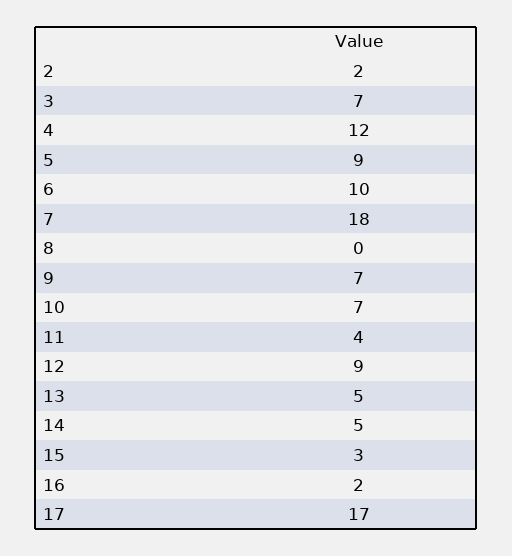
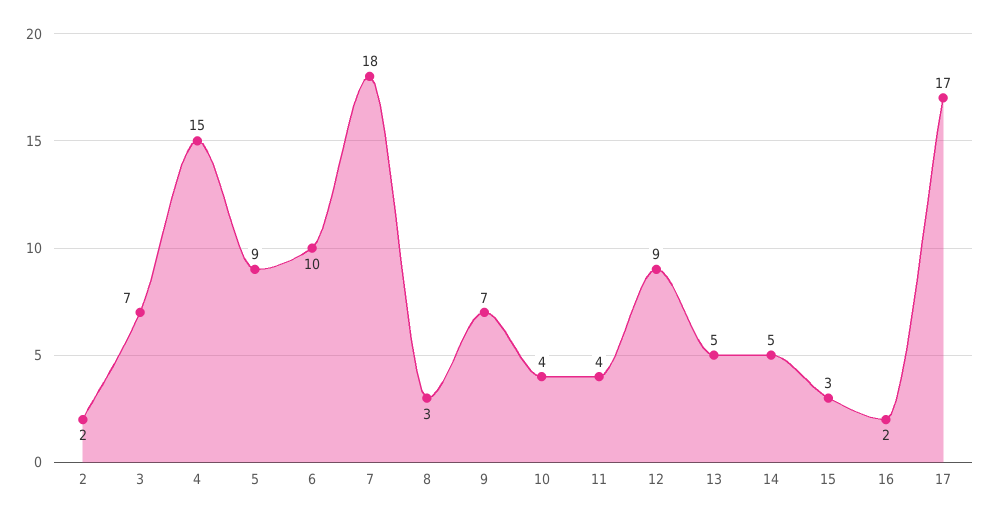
  {
    "2": 2,
    "3": 7,
-   "4": 12,
+   "4": 15,
    "5": 9,
    "6": 10,
    "7": 18,
-   "8": 0,
+   "8": 3,
    "9": 7,
-   "10": 7,
+   "10": 4,
    "11": 4,
    "12": 9,
    "13": 5,
    "14": 5,
    "15": 3,
    "16": 2,
    "17": 17
  }

